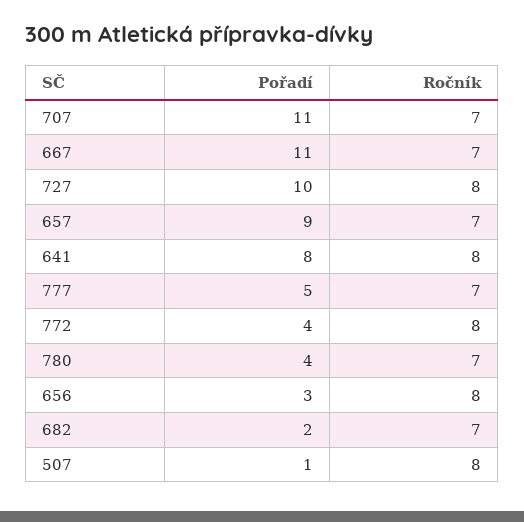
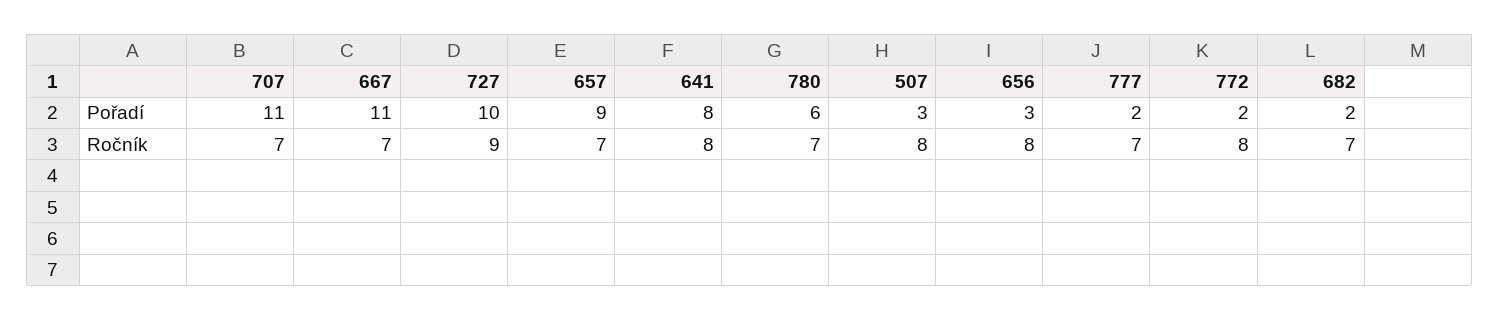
  {
    "Pořadí": {
      "707": 11,
      "667": 11,
      "727": 10,
      "657": 9,
      "641": 8,
-     "777": 5,
+     "777": 2,
-     "772": 4,
+     "772": 2,
-     "780": 4,
+     "780": 6,
      "656": 3,
      "682": 2,
-     "507": 1
+     "507": 3
    },
    "Ročník": {
      "707": 7,
      "667": 7,
-     "727": 8,
+     "727": 9,
      "657": 7,
      "641": 8,
      "777": 7,
      "772": 8,
      "780": 7,
      "656": 8,
      "682": 7,
      "507": 8
    }
  }

